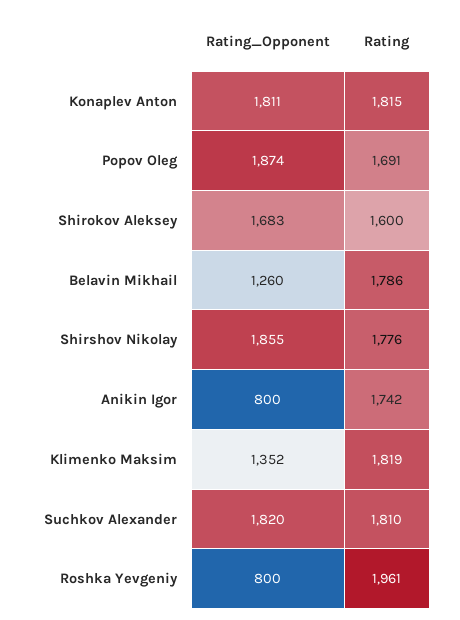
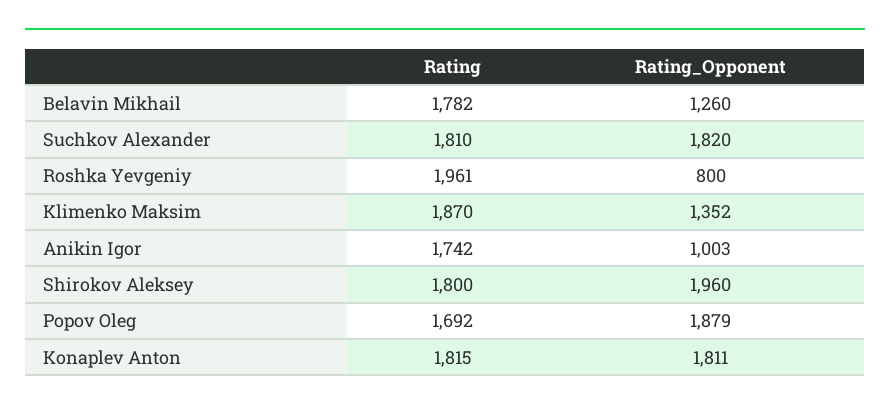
  {
    "Rating_Opponent": {
      "Konaplev Anton": 1811,
-     "Popov Oleg": 1874,
+     "Popov Oleg": 1879,
-     "Shirokov Aleksey": 1683,
+     "Shirokov Aleksey": 1960,
      "Belavin Mikhail": 1260,
-     "Shirshov Nikolay": 1855,
-     "Anikin Igor": 800,
+     "Anikin Igor": 1003,
      "Klimenko Maksim": 1352,
      "Suchkov Alexander": 1820,
      "Roshka Yevgeniy": 800
    },
    "Rating": {
      "Konaplev Anton": 1815,
-     "Popov Oleg": 1691,
+     "Popov Oleg": 1692,
-     "Shirokov Aleksey": 1600,
+     "Shirokov Aleksey": 1800,
-     "Belavin Mikhail": 1786,
+     "Belavin Mikhail": 1782,
-     "Shirshov Nikolay": 1776,
      "Anikin Igor": 1742,
-     "Klimenko Maksim": 1819,
+     "Klimenko Maksim": 1870,
      "Suchkov Alexander": 1810,
      "Roshka Yevgeniy": 1961
    }
  }

